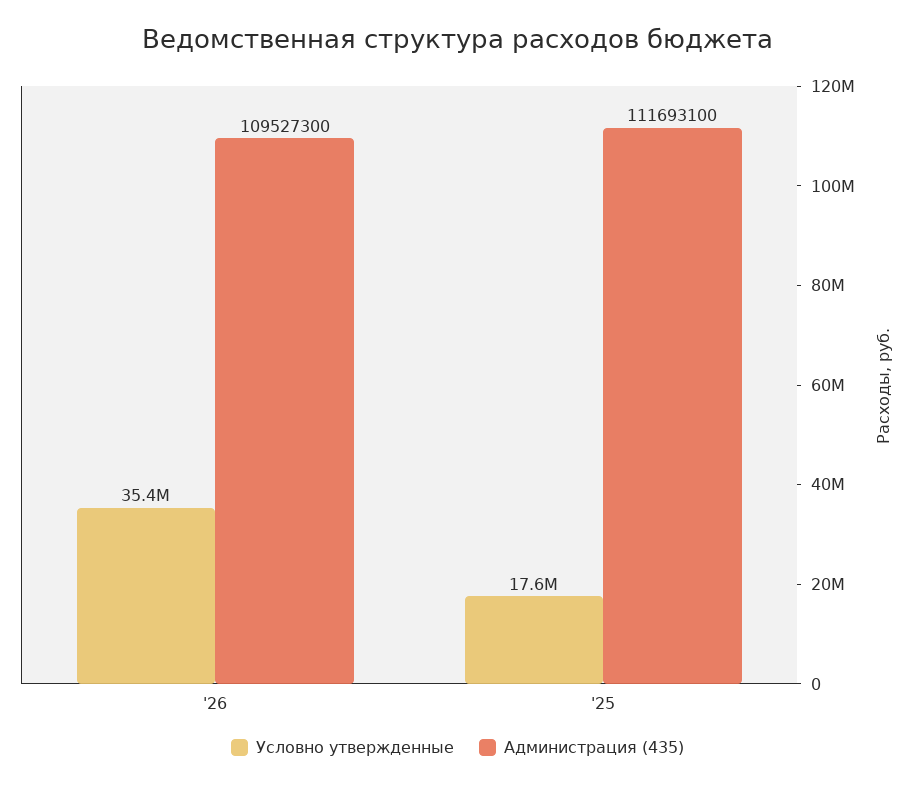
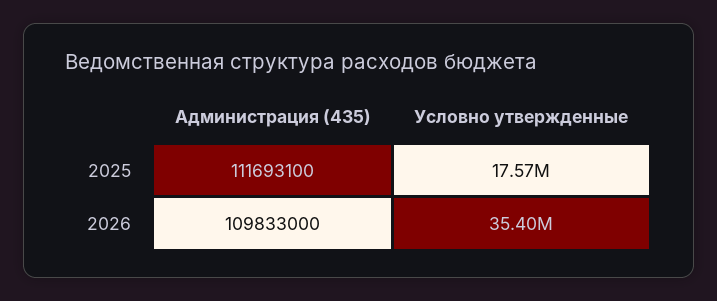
  {
    "Условно утвержденные": {
      "'26": 35400000,
      "'25": 17570000
    },
    "Администрация (435)": {
-     "'26": 109527300,
+     "'26": 109833000,
      "'25": 111693100
    }
  }

